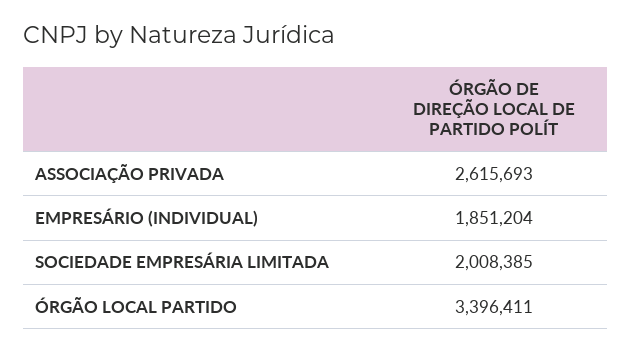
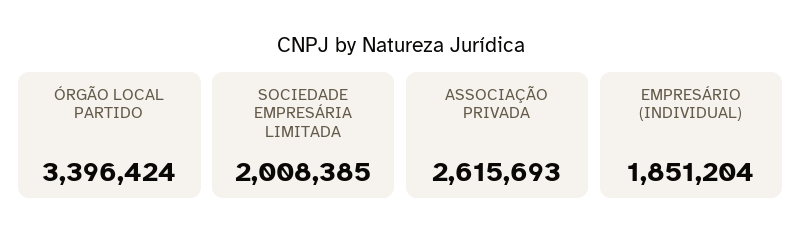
  {
    "ASSOCIAÇÃO PRIVADA": 2615693,
    "EMPRESÁRIO (INDIVIDUAL)": 1851204,
    "SOCIEDADE EMPRESÁRIA LIMITADA": 2008385,
-   "ÓRGÃO LOCAL PARTIDO": 3396411
+   "ÓRGÃO LOCAL PARTIDO": 3396424
  }

